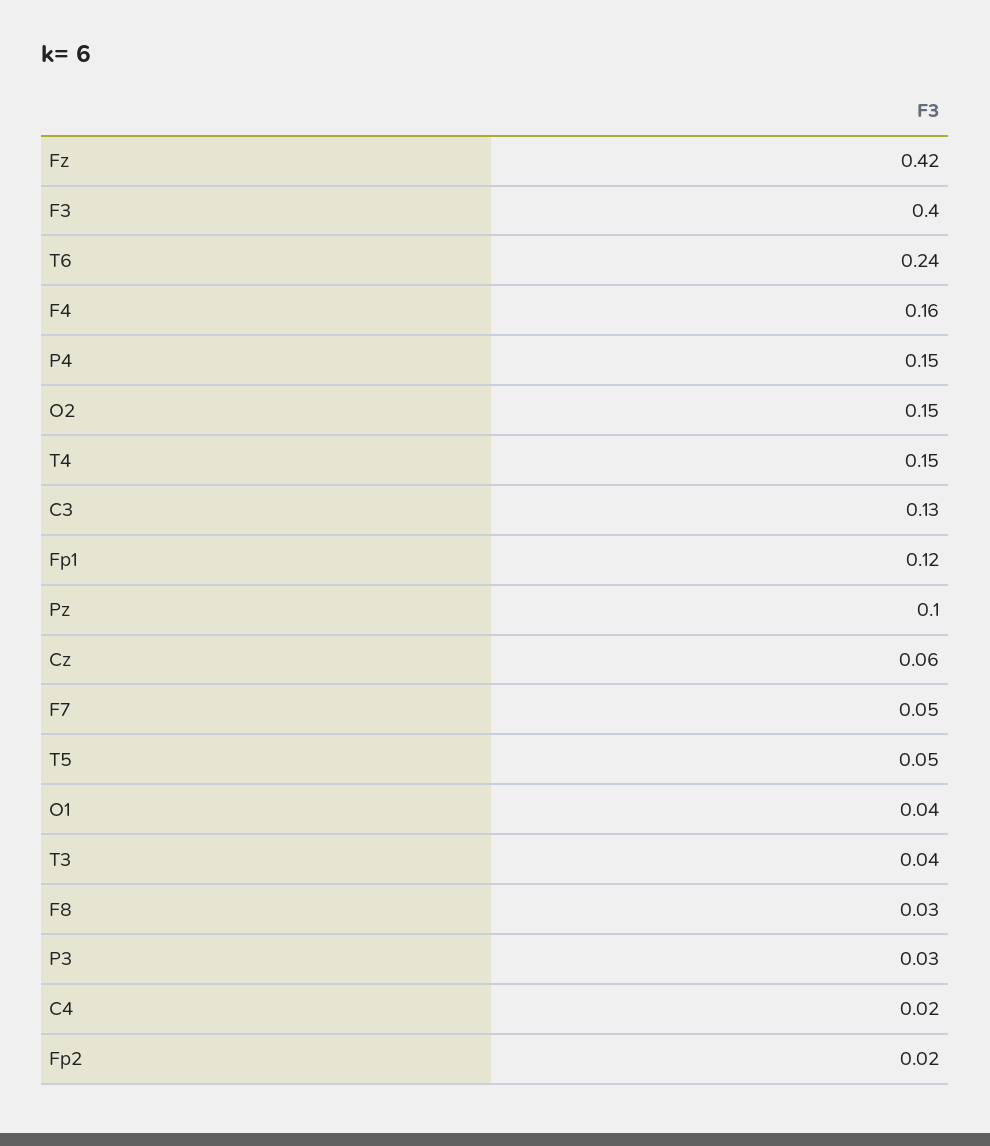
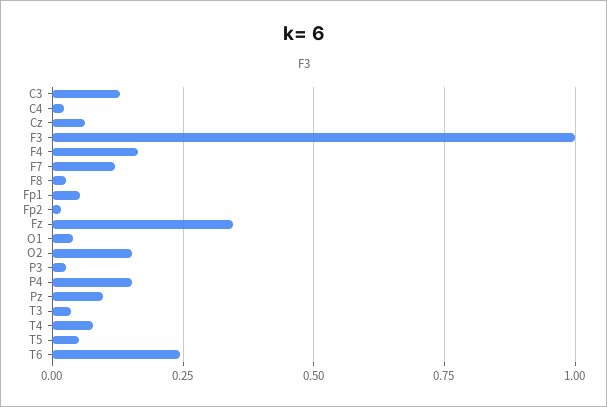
  {
-   "Fz": 0.42,
+   "Fz": 0.35,
-   "F3": 0.4,
+   "F3": 1,
    "T6": 0.24,
    "F4": 0.16,
    "P4": 0.15,
    "O2": 0.15,
-   "T4": 0.15,
+   "T4": 0.075,
    "C3": 0.13,
-   "Fp1": 0.12,
+   "Fp1": 0.05,
    "Pz": 0.1,
    "Cz": 0.06,
-   "F7": 0.05,
+   "F7": 0.125,
    "T5": 0.05,
    "O1": 0.04,
    "T3": 0.04,
    "F8": 0.03,
    "P3": 0.03,
    "C4": 0.02,
    "Fp2": 0.02
  }

